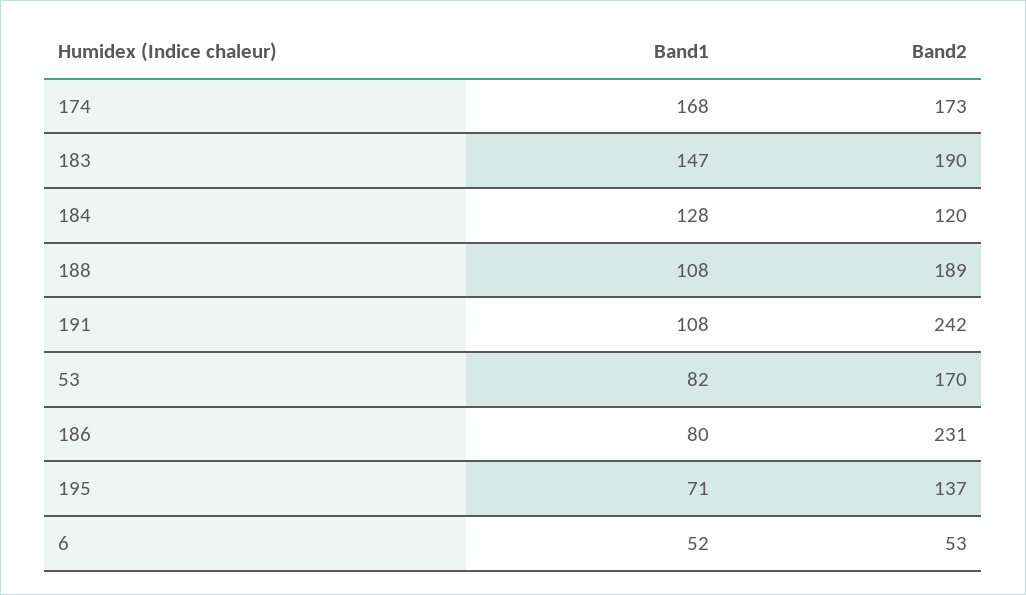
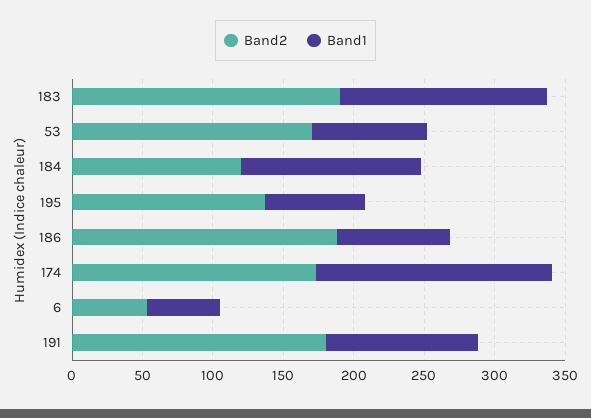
  {
    "Band1": {
      "174": 168,
      "183": 147,
      "184": 128,
-     "188": 108,
      "191": 108,
      "53": 82,
      "186": 80,
      "195": 71,
      "6": 52
    },
    "Band2": {
      "174": 173,
      "183": 190,
      "184": 120,
-     "188": 189,
-     "191": 242,
+     "191": 180,
      "53": 170,
-     "186": 231,
+     "186": 190,
      "195": 137,
      "6": 53
    }
  }

